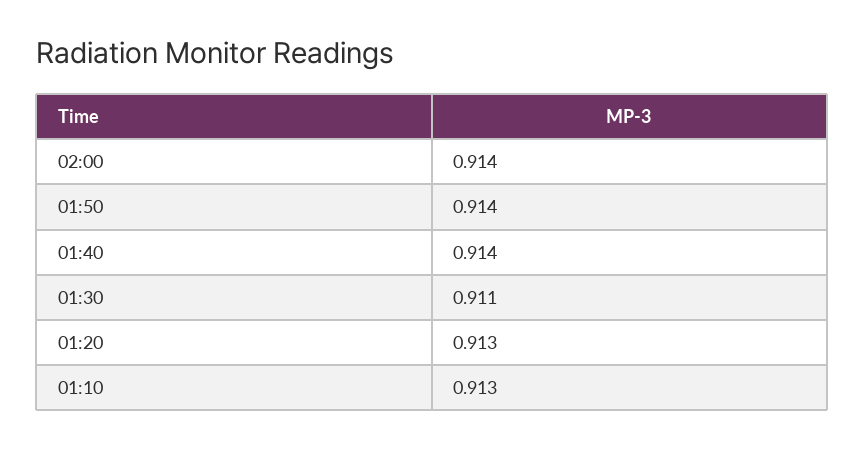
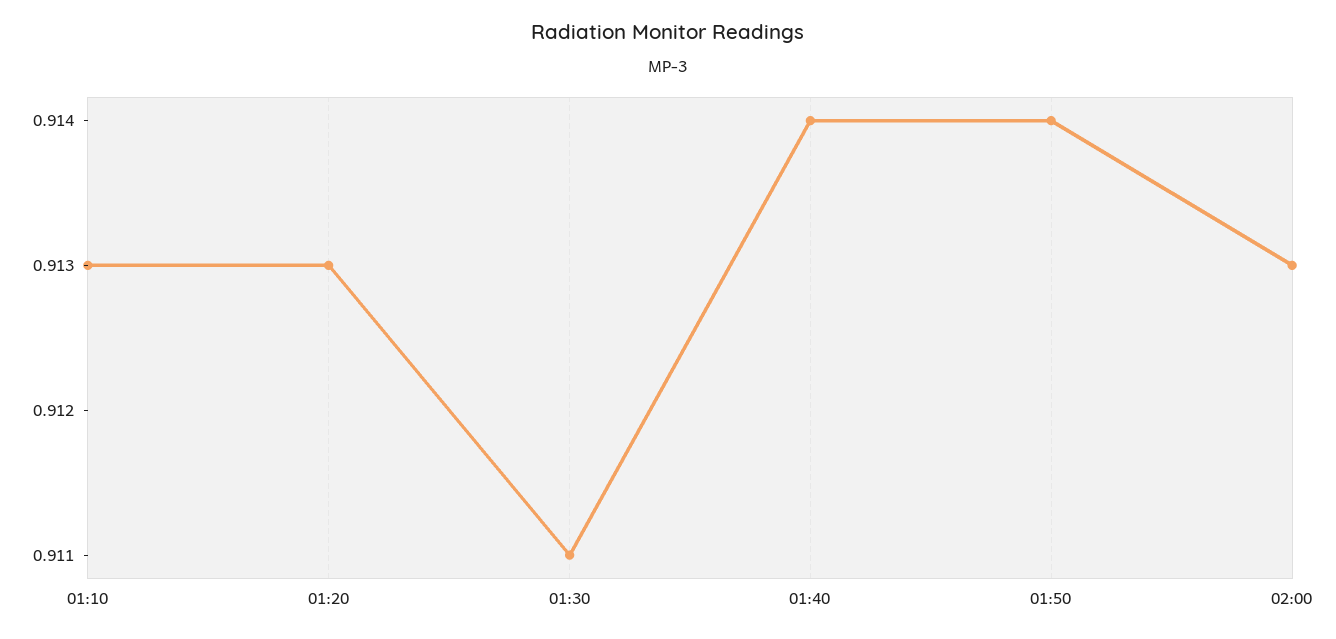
  {
-   "02:00": 0.914,
+   "02:00": 0.913,
    "01:50": 0.914,
    "01:40": 0.914,
    "01:30": 0.911,
    "01:20": 0.913,
    "01:10": 0.913
  }

